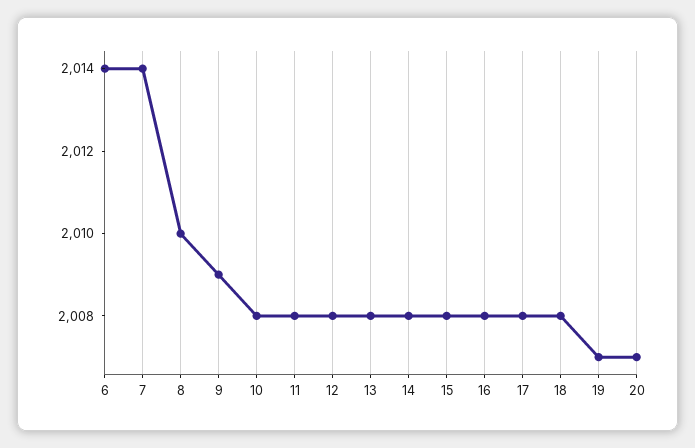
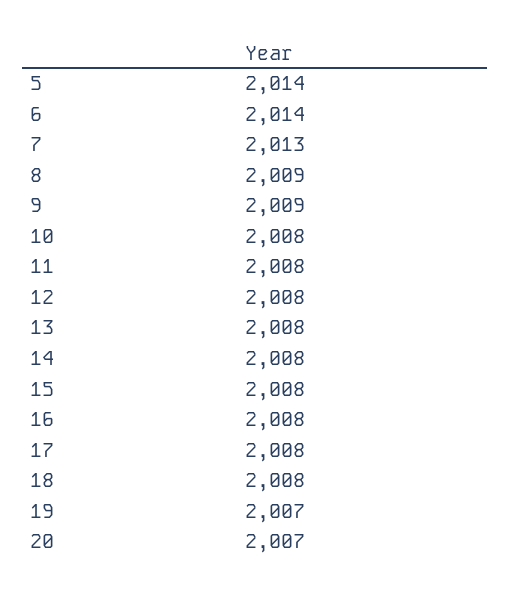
  {
    "6": 2014,
-   "7": 2014,
+   "7": 2013,
-   "8": 2010,
+   "8": 2009,
    "9": 2009,
    "10": 2008,
    "11": 2008,
    "12": 2008,
    "13": 2008,
    "14": 2008,
    "15": 2008,
    "16": 2008,
    "17": 2008,
    "18": 2008,
    "19": 2007,
-   "20": 2007
+   "20": 2007,
+   "5": 2014
  }

